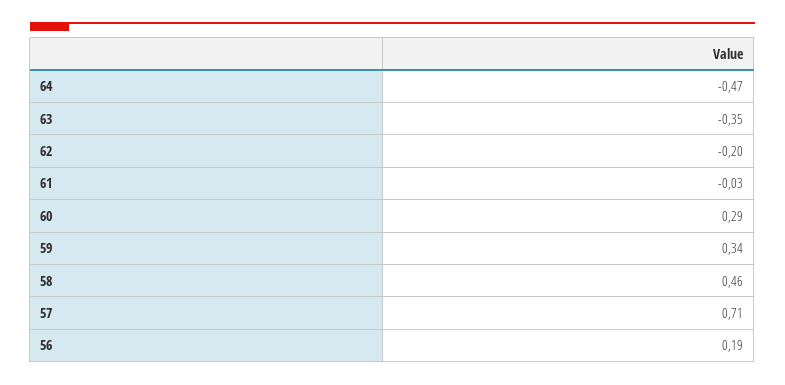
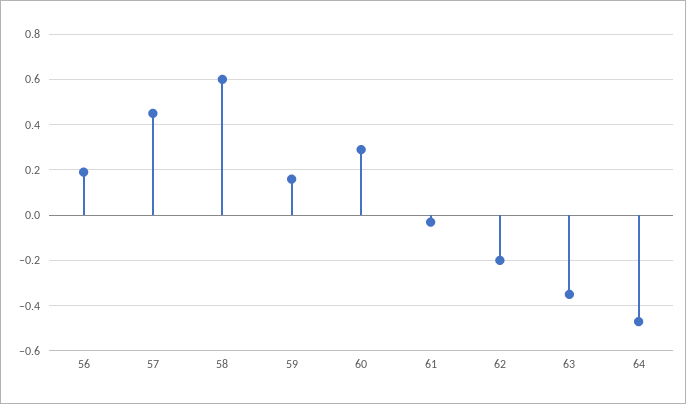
  {
    "64": -0.47,
    "63": -0.35,
    "62": -0.2,
    "61": -0.03,
    "60": 0.29,
-   "59": 0.34,
+   "59": 0.15,
-   "58": 0.46,
+   "58": 0.6,
-   "57": 0.71,
+   "57": 0.45,
    "56": 0.19
  }

